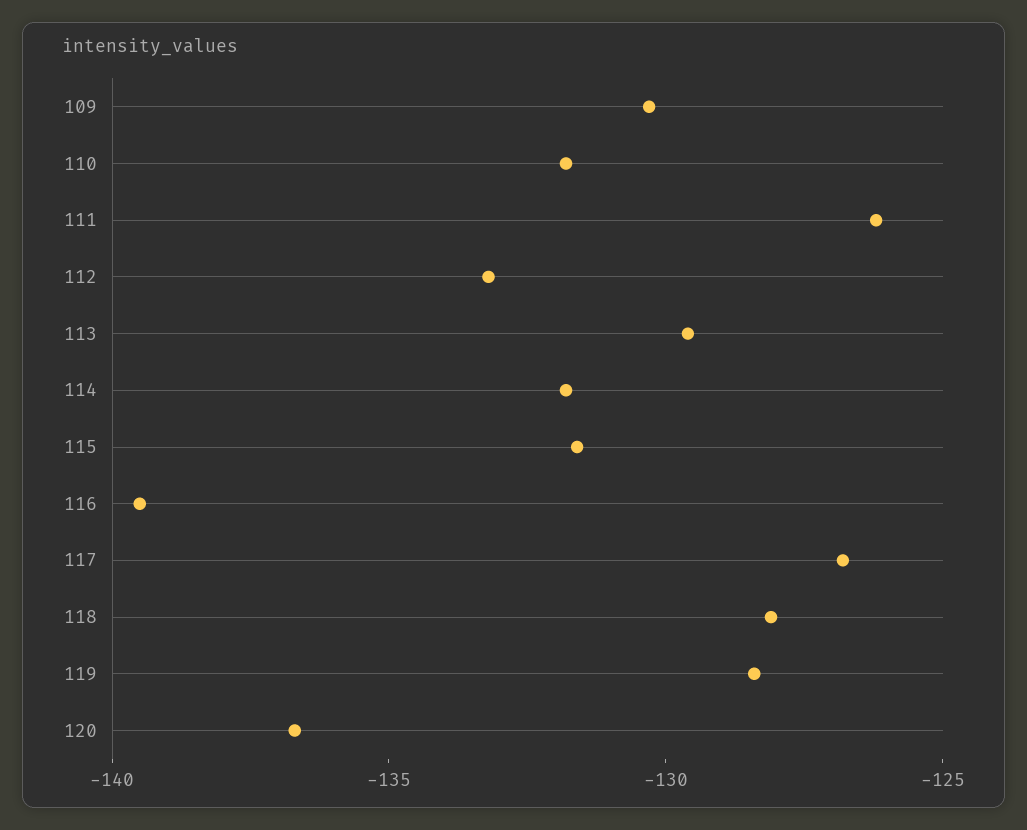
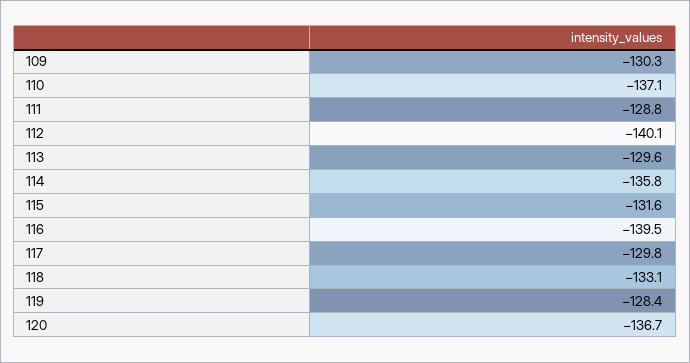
  {
    "109": -130.3,
-   "110": -132,
+   "110": -137.1,
-   "111": -126,
+   "111": -128.8,
-   "112": -133,
+   "112": -140.1,
    "113": -129.6,
-   "114": -132,
+   "114": -135.8,
    "115": -131.6,
    "116": -139.5,
-   "117": -127,
+   "117": -129.8,
-   "118": -128,
+   "118": -133.1,
    "119": -128.4,
    "120": -136.7
  }

